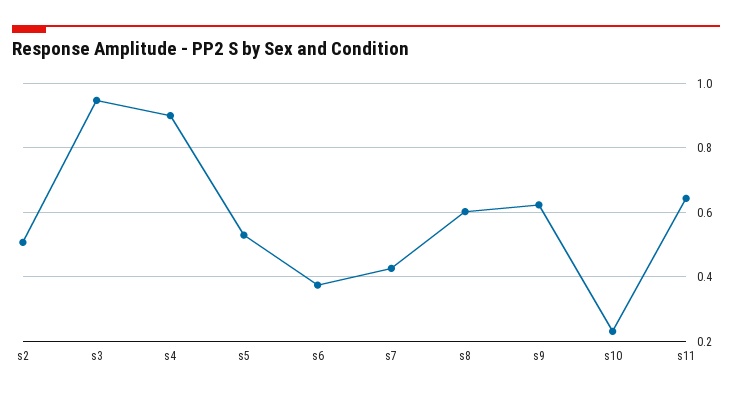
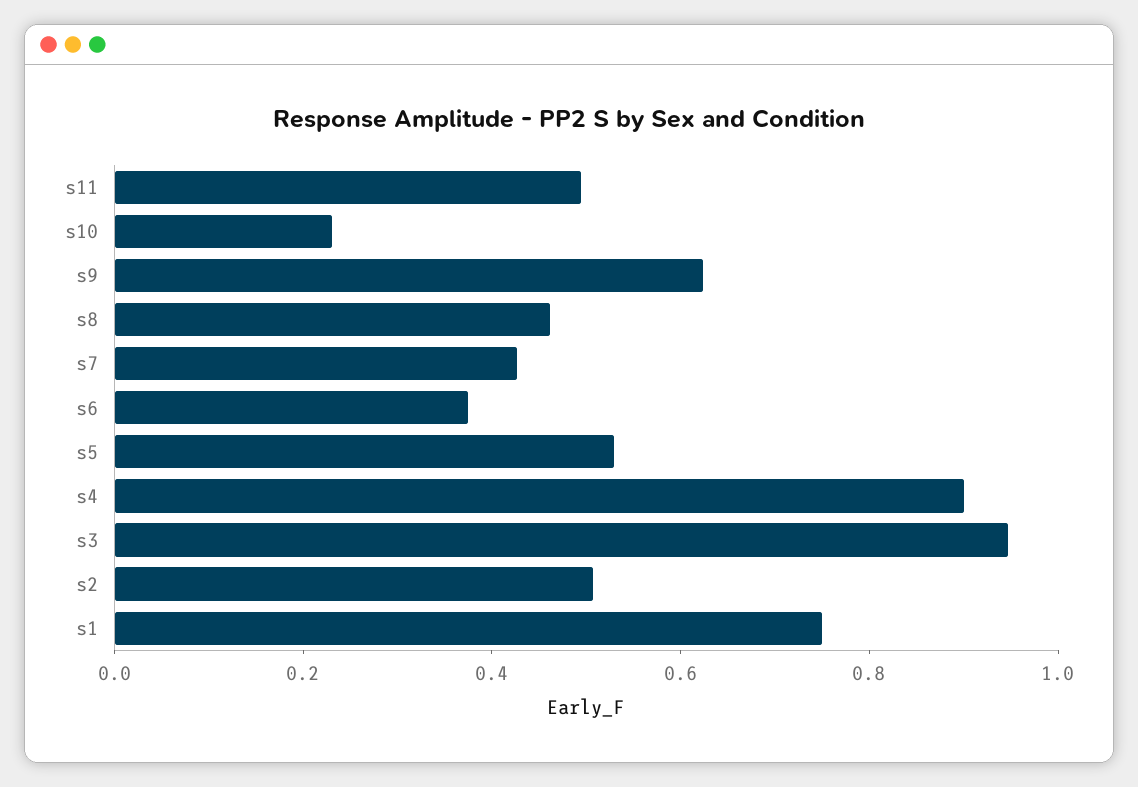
  {
    "s2": 0.5,
    "s3": 0.94,
    "s4": 0.9,
    "s5": 0.52,
    "s6": 0.38,
    "s7": 0.42,
-   "s8": 0.6,
+   "s8": 0.45,
    "s9": 0.62,
    "s10": 0.24,
-   "s11": 0.64
+   "s11": 0.5,
+   "s1": 0.75
  }

